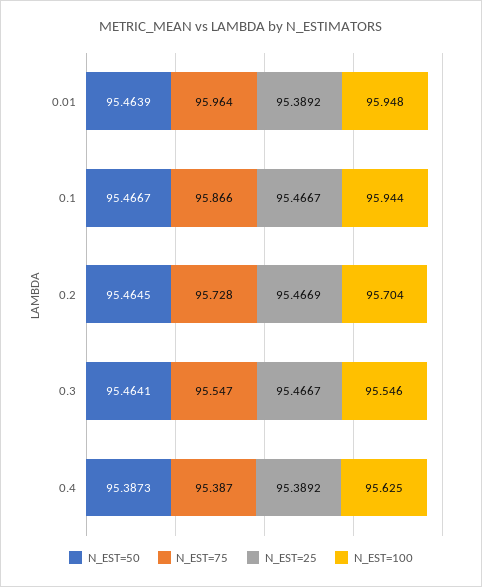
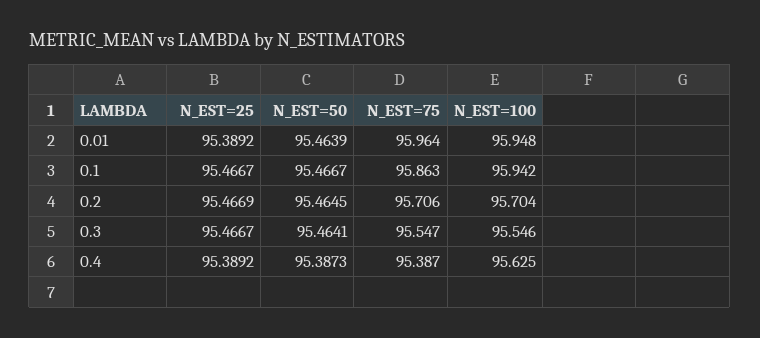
  {
    "N_EST=50": {
      "0.01": 95.4639,
      "0.1": 95.4667,
      "0.2": 95.4645,
      "0.3": 95.4641,
      "0.4": 95.3873
    },
    "N_EST=75": {
      "0.01": 95.964,
-     "0.1": 95.866,
+     "0.1": 95.863,
-     "0.2": 95.728,
+     "0.2": 95.706,
      "0.3": 95.547,
      "0.4": 95.387
    },
    "N_EST=25": {
      "0.01": 95.3892,
      "0.1": 95.4667,
      "0.2": 95.4669,
      "0.3": 95.4667,
      "0.4": 95.3892
    },
    "N_EST=100": {
      "0.01": 95.948,
-     "0.1": 95.944,
+     "0.1": 95.942,
      "0.2": 95.704,
      "0.3": 95.546,
      "0.4": 95.625
    }
  }

